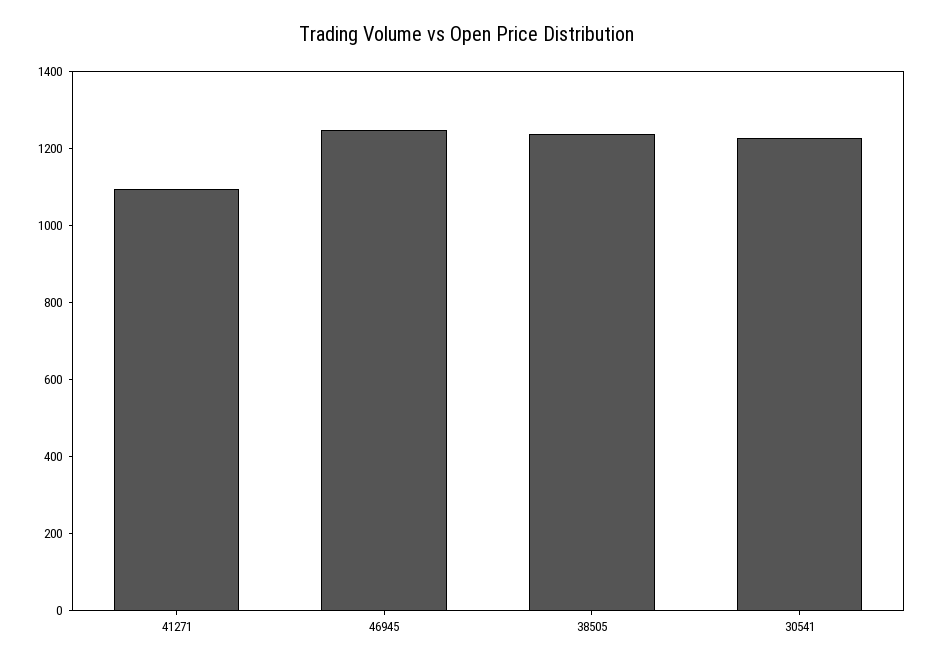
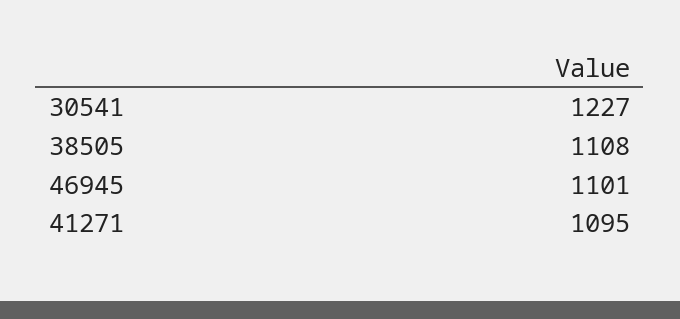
  {
    "41271": 1095,
-   "46945": 1250,
+   "46945": 1101,
-   "38505": 1250,
+   "38505": 1108,
    "30541": 1227
  }

